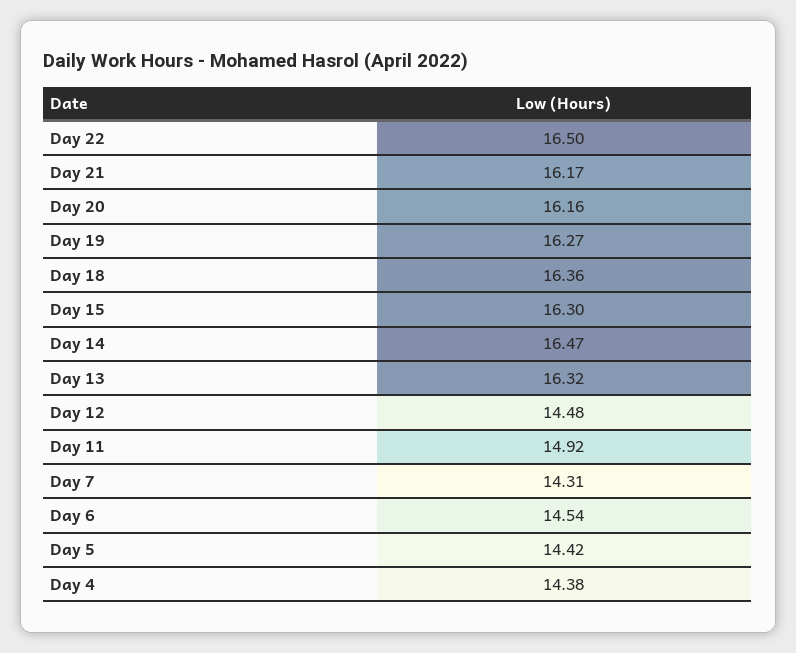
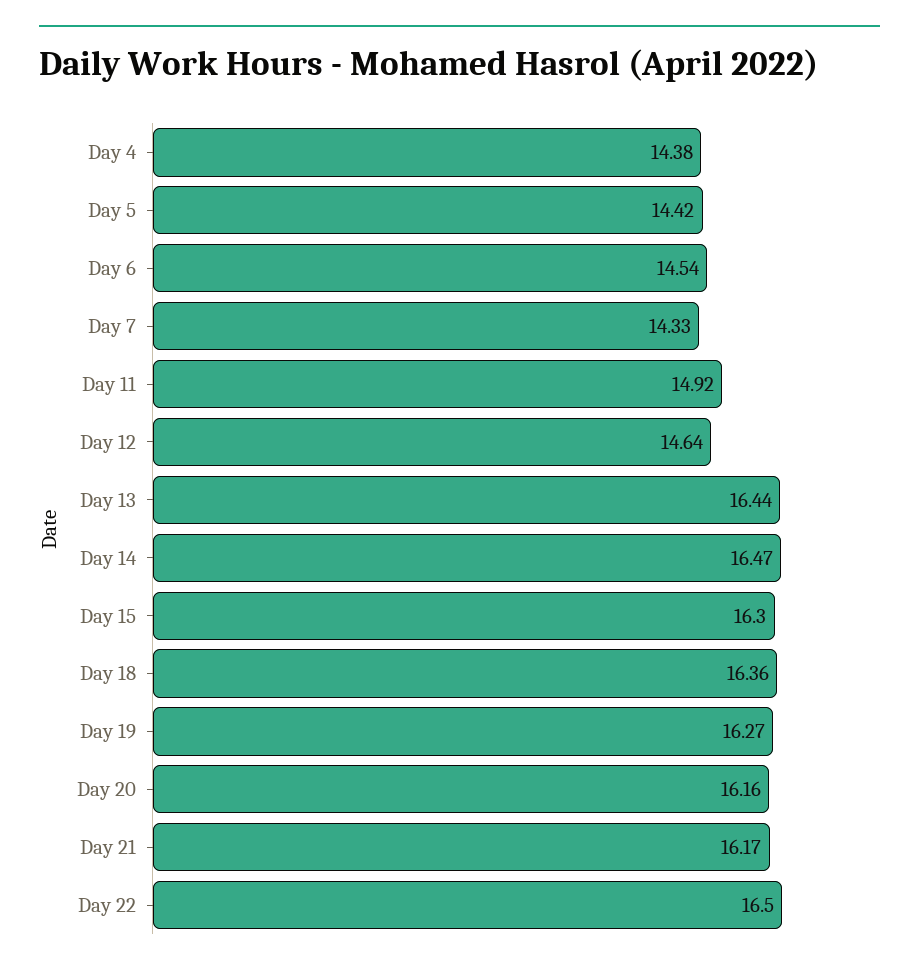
  {
    "Day 22": 16.5,
    "Day 21": 16.17,
    "Day 20": 16.16,
    "Day 19": 16.27,
    "Day 18": 16.36,
    "Day 15": 16.3,
    "Day 14": 16.47,
-   "Day 13": 16.32,
+   "Day 13": 16.44,
-   "Day 12": 14.48,
+   "Day 12": 14.64,
    "Day 11": 14.92,
-   "Day 7": 14.31,
+   "Day 7": 14.33,
    "Day 6": 14.54,
    "Day 5": 14.42,
    "Day 4": 14.38
  }

